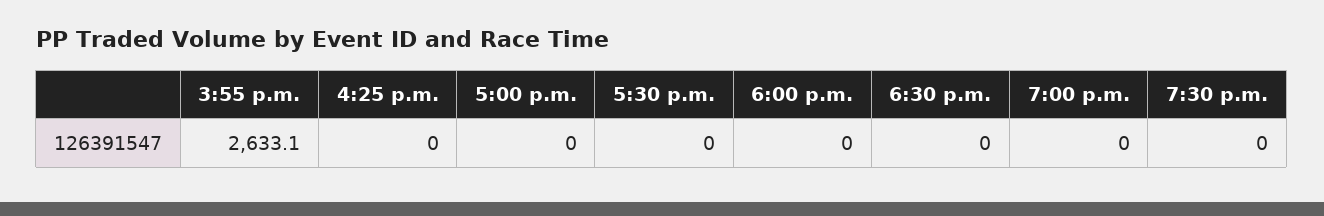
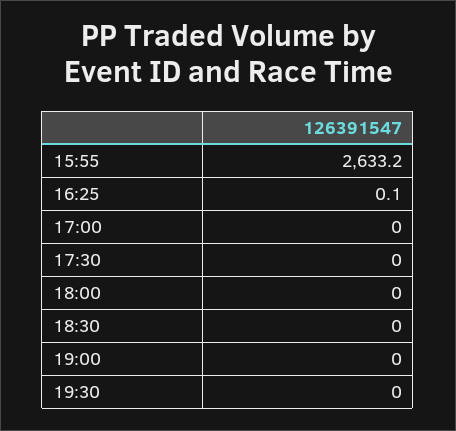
  {
-   "3:55 p.m.": 2633.1,
+   "3:55 p.m.": 2633.2,
-   "4:25 p.m.": 0,
+   "4:25 p.m.": 0.1,
    "5:00 p.m.": 0,
    "5:30 p.m.": 0,
    "6:00 p.m.": 0,
    "6:30 p.m.": 0,
    "7:00 p.m.": 0,
    "7:30 p.m.": 0
  }

